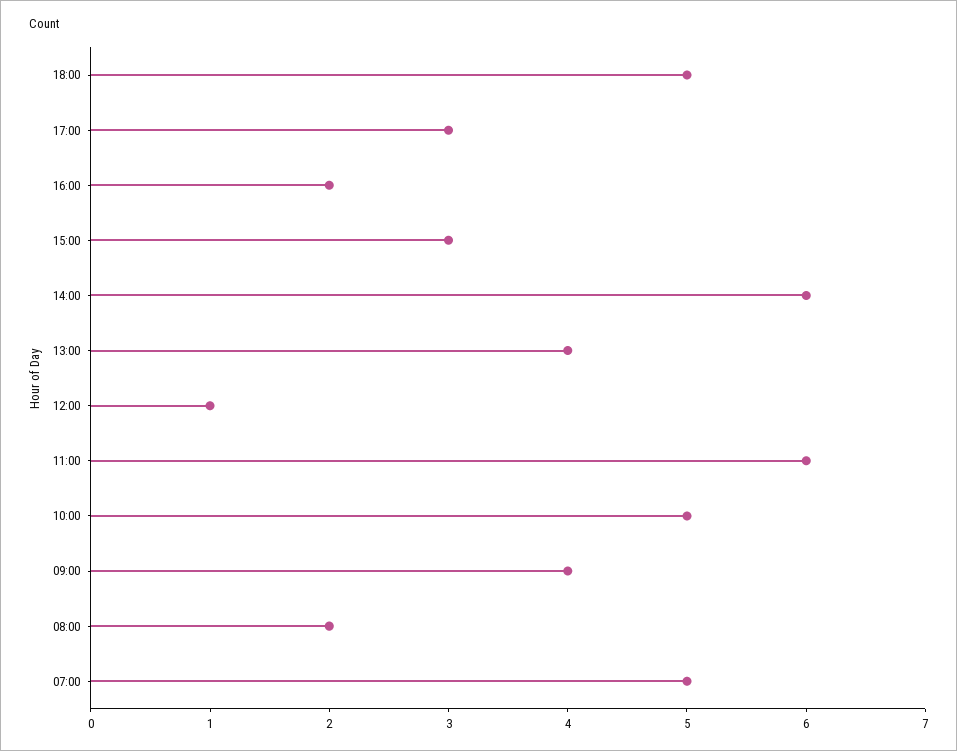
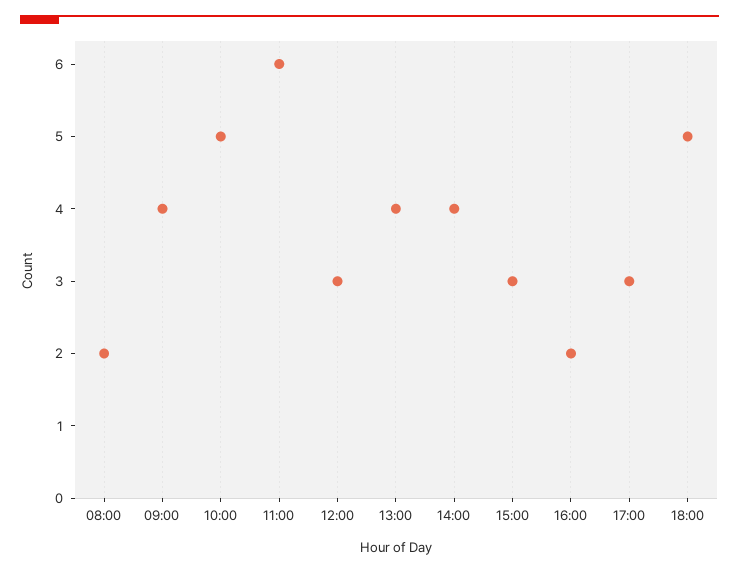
  {
    "18:00": 5,
    "17:00": 3,
    "16:00": 2,
    "15:00": 3,
-   "14:00": 6,
+   "14:00": 4,
    "13:00": 4,
-   "12:00": 1,
+   "12:00": 3,
    "11:00": 6,
    "10:00": 5,
    "09:00": 4,
-   "08:00": 2,
+   "08:00": 2
-   "07:00": 5
  }

